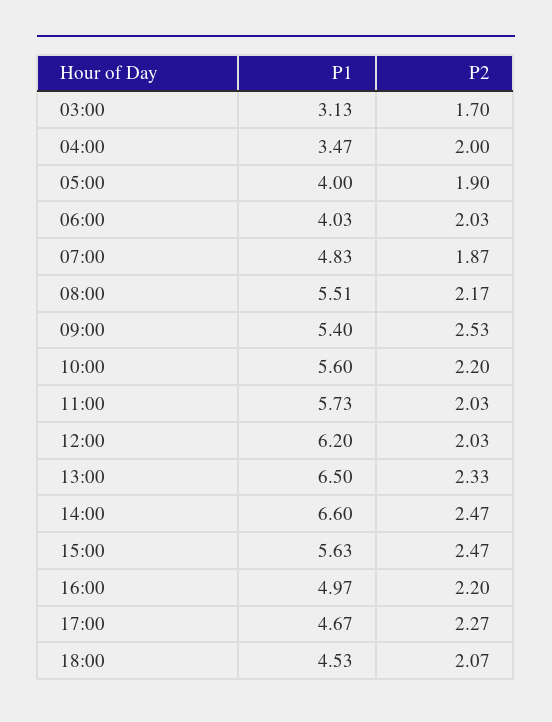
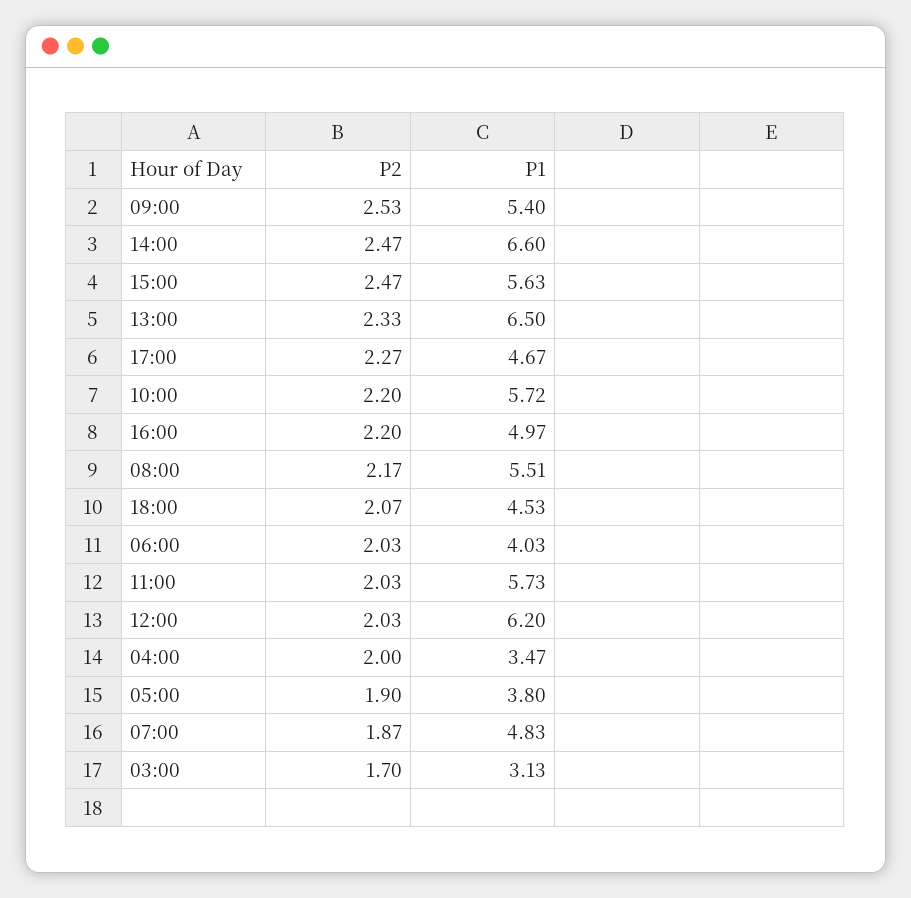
  {
    "P1": {
      "03:00": 3.13,
      "04:00": 3.47,
-     "05:00": 4,
+     "05:00": 3.8,
      "06:00": 4.03,
      "07:00": 4.83,
      "08:00": 5.51,
      "09:00": 5.4,
-     "10:00": 5.6,
+     "10:00": 5.72,
      "11:00": 5.73,
      "12:00": 6.2,
      "13:00": 6.5,
      "14:00": 6.6,
      "15:00": 5.63,
      "16:00": 4.97,
      "17:00": 4.67,
      "18:00": 4.53
    },
    "P2": {
      "03:00": 1.7,
      "04:00": 2,
      "05:00": 1.9,
      "06:00": 2.03,
      "07:00": 1.87,
      "08:00": 2.17,
      "09:00": 2.53,
      "10:00": 2.2,
      "11:00": 2.03,
      "12:00": 2.03,
      "13:00": 2.33,
      "14:00": 2.47,
      "15:00": 2.47,
      "16:00": 2.2,
      "17:00": 2.27,
      "18:00": 2.07
    }
  }

